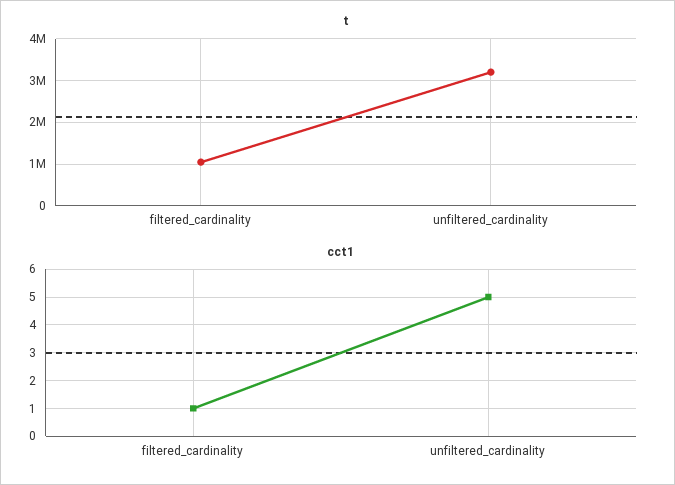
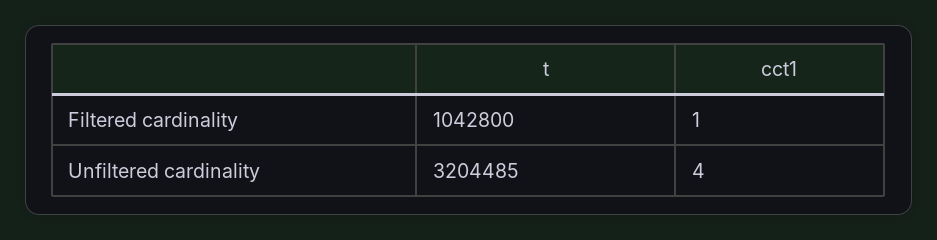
  {
    "t": {
      "filtered_cardinality": 1042800,
      "unfiltered_cardinality": 3204485
    },
    "cct1": {
      "filtered_cardinality": 1,
-     "unfiltered_cardinality": 5
+     "unfiltered_cardinality": 4
    }
  }

